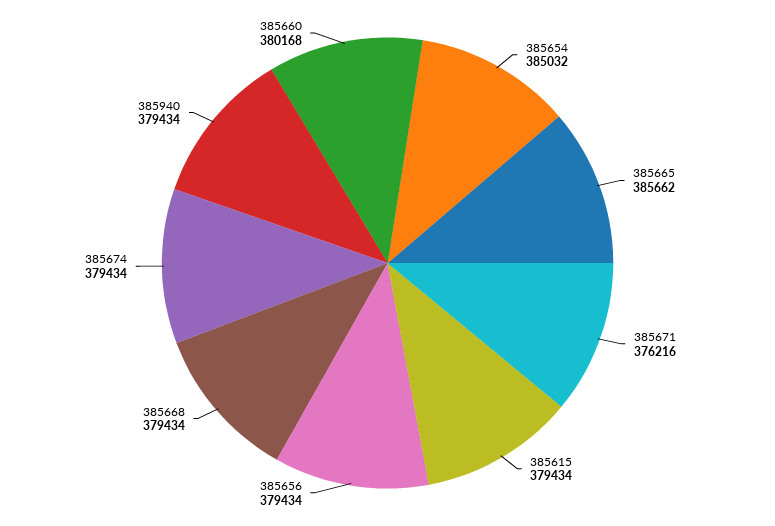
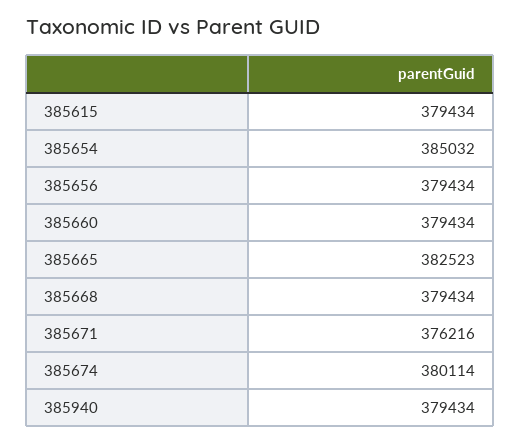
  {
    "385654": 385032,
-   "385665": 385662,
+   "385665": 382523,
    "385671": 376216,
    "385615": 379434,
    "385656": 379434,
    "385668": 379434,
-   "385674": 379434,
+   "385674": 380114,
    "385940": 379434,
-   "385660": 380168
+   "385660": 379434
  }

